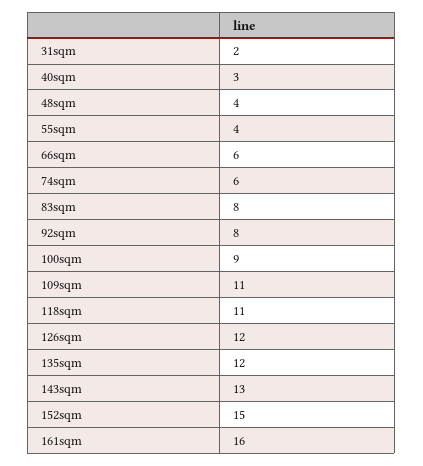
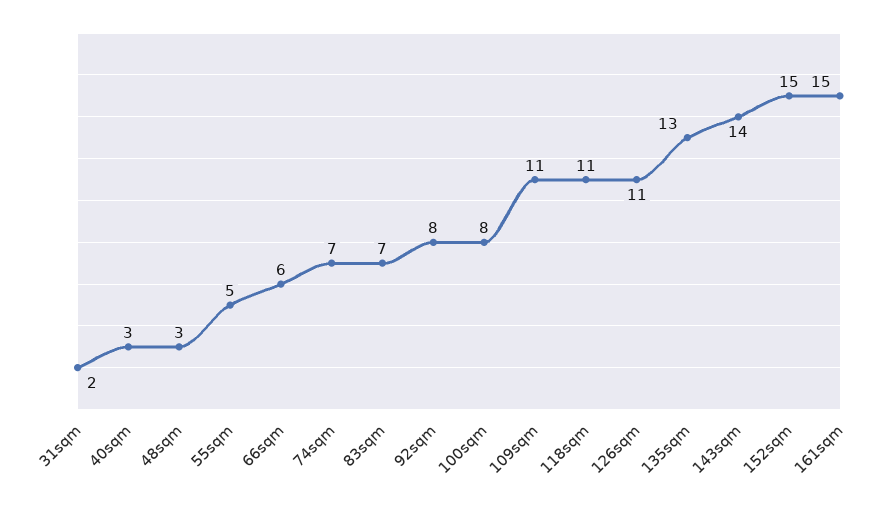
  {
    "31sqm": 2,
    "40sqm": 3,
-   "48sqm": 4,
+   "48sqm": 3,
-   "55sqm": 4,
+   "55sqm": 5,
    "66sqm": 6,
-   "74sqm": 6,
+   "74sqm": 7,
-   "83sqm": 8,
+   "83sqm": 7,
    "92sqm": 8,
-   "100sqm": 9,
+   "100sqm": 8,
    "109sqm": 11,
    "118sqm": 11,
-   "126sqm": 12,
+   "126sqm": 11,
-   "135sqm": 12,
+   "135sqm": 13,
-   "143sqm": 13,
+   "143sqm": 14,
    "152sqm": 15,
-   "161sqm": 16
+   "161sqm": 15
  }

